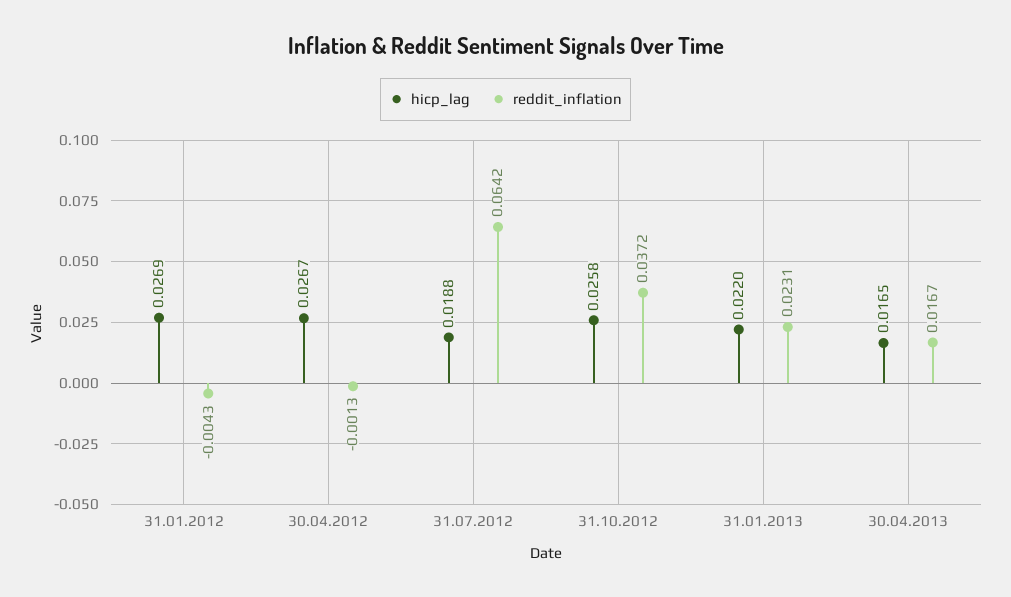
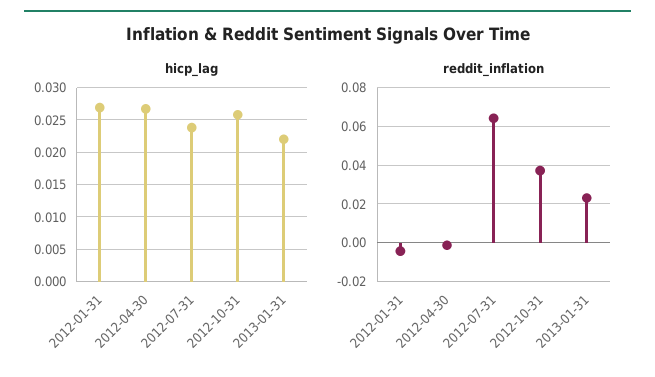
  {
    "hicp_lag": {
      "31.01.2012": 0.0269,
      "30.04.2012": 0.0267,
-     "31.07.2012": 0.0188,
+     "31.07.2012": 0.024,
      "31.10.2012": 0.0258,
-     "31.01.2013": 0.022,
+     "31.01.2013": 0.022
-     "30.04.2013": 0.0165
    },
    "reddit_inflation": {
      "31.01.2012": -0.0043,
      "30.04.2012": -0.0013,
      "31.07.2012": 0.0642,
      "31.10.2012": 0.0372,
-     "31.01.2013": 0.0231,
+     "31.01.2013": 0.0231
-     "30.04.2013": 0.0167
    }
  }

